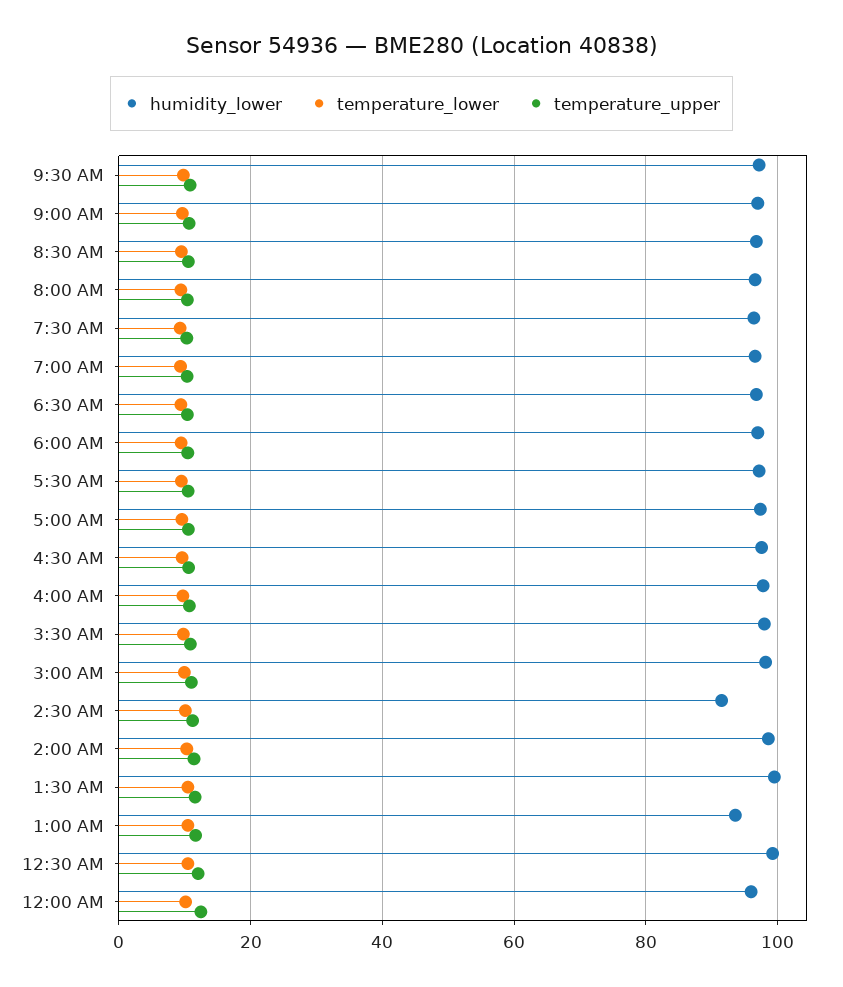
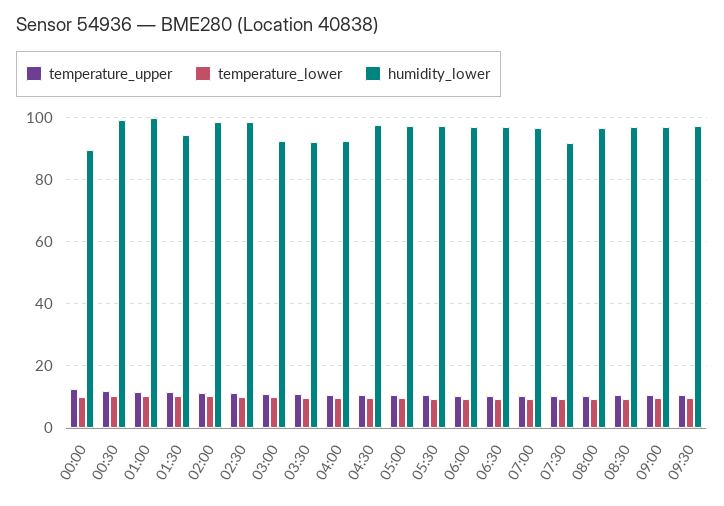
  {
    "humidity_lower": {
      "9:30 AM": 98,
      "9:00 AM": 98,
      "8:30 AM": 96,
      "8:00 AM": 96,
-     "7:30 AM": 96,
+     "7:30 AM": 92,
      "7:00 AM": 96,
      "6:30 AM": 96,
      "6:00 AM": 98,
      "5:30 AM": 98,
      "5:00 AM": 98,
      "4:30 AM": 98,
-     "4:00 AM": 98,
+     "4:00 AM": 92,
-     "3:30 AM": 98,
+     "3:30 AM": 92,
-     "3:00 AM": 98,
+     "3:00 AM": 92,
-     "2:30 AM": 92,
+     "2:30 AM": 98,
      "2:00 AM": 98,
-     "1:30 AM": 100,
+     "1:30 AM": 94,
-     "1:00 AM": 94,
+     "1:00 AM": 100,
      "12:30 AM": 100,
-     "12:00 AM": 96
+     "12:00 AM": 90
    },
    "temperature_lower": {
      "9:30 AM": 10,
      "9:00 AM": 10,
      "8:30 AM": 10,
      "8:00 AM": 10,
      "7:30 AM": 10,
      "7:00 AM": 10,
      "6:30 AM": 10,
      "6:00 AM": 10,
      "5:30 AM": 10,
      "5:00 AM": 10,
      "4:30 AM": 10,
      "4:00 AM": 10,
      "3:30 AM": 10,
      "3:00 AM": 10,
      "2:30 AM": 10,
      "2:00 AM": 10,
      "1:30 AM": 10,
      "1:00 AM": 10,
      "12:30 AM": 10,
      "12:00 AM": 10
    },
    "temperature_upper": {
      "9:30 AM": 10,
      "9:00 AM": 10,
      "8:30 AM": 10,
      "8:00 AM": 10,
      "7:30 AM": 10,
      "7:00 AM": 10,
      "6:30 AM": 10,
      "6:00 AM": 10,
      "5:30 AM": 10,
      "5:00 AM": 10,
      "4:30 AM": 10,
      "4:00 AM": 10,
      "3:30 AM": 10,
      "3:00 AM": 12,
      "2:30 AM": 12,
      "2:00 AM": 12,
      "1:30 AM": 12,
      "1:00 AM": 12,
      "12:30 AM": 12,
      "12:00 AM": 12
    }
  }

